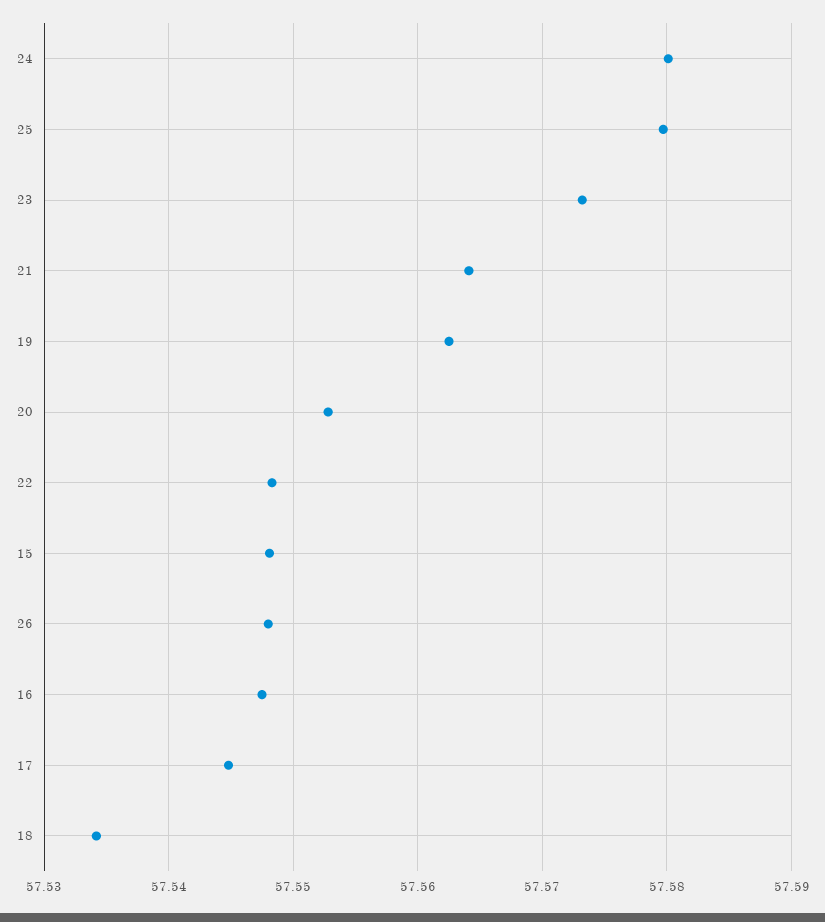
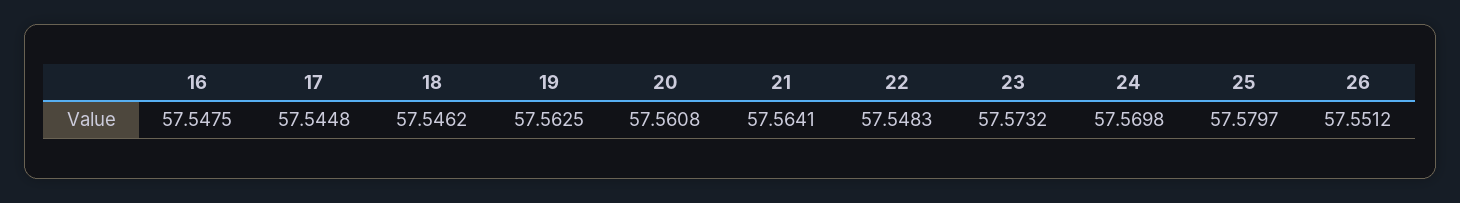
  {
-   "24": 57.58,
+   "24": 57.5698,
    "25": 57.5797,
    "23": 57.5732,
    "21": 57.5641,
    "19": 57.5625,
-   "20": 57.553,
+   "20": 57.5608,
    "22": 57.5483,
-   "15": 57.548,
-   "26": 57.548,
+   "26": 57.5512,
    "16": 57.5475,
    "17": 57.5448,
-   "18": 57.534
+   "18": 57.5462
  }

